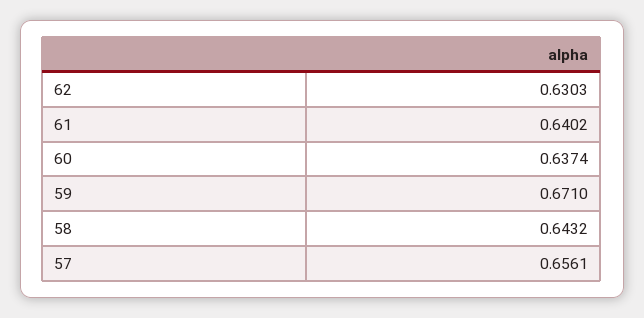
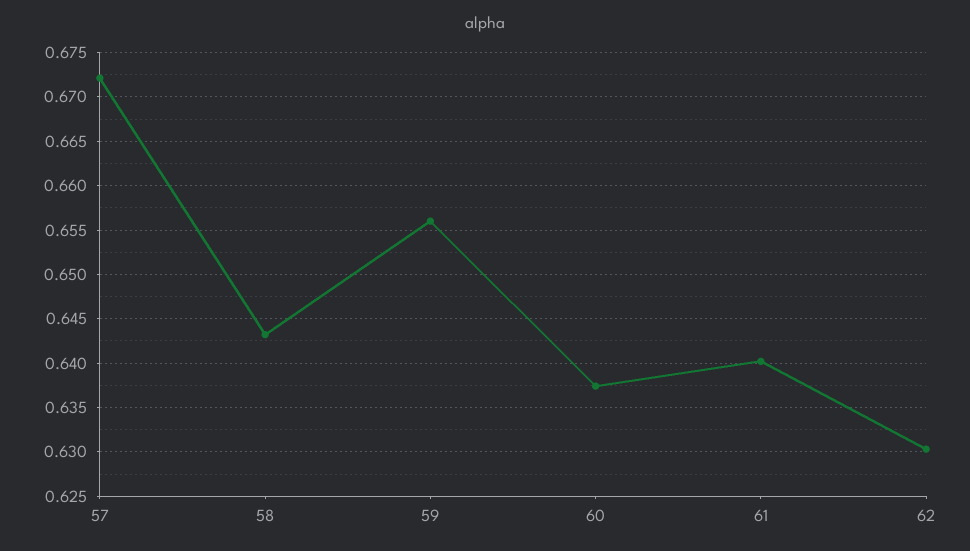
  {
    "62": 0.6303,
    "61": 0.6402,
    "60": 0.6374,
-   "59": 0.671,
+   "59": 0.656,
    "58": 0.6432,
-   "57": 0.6561
+   "57": 0.672
  }

